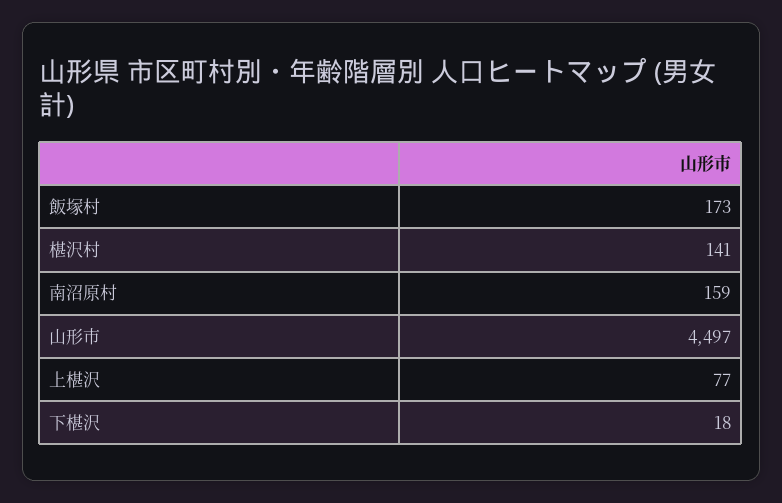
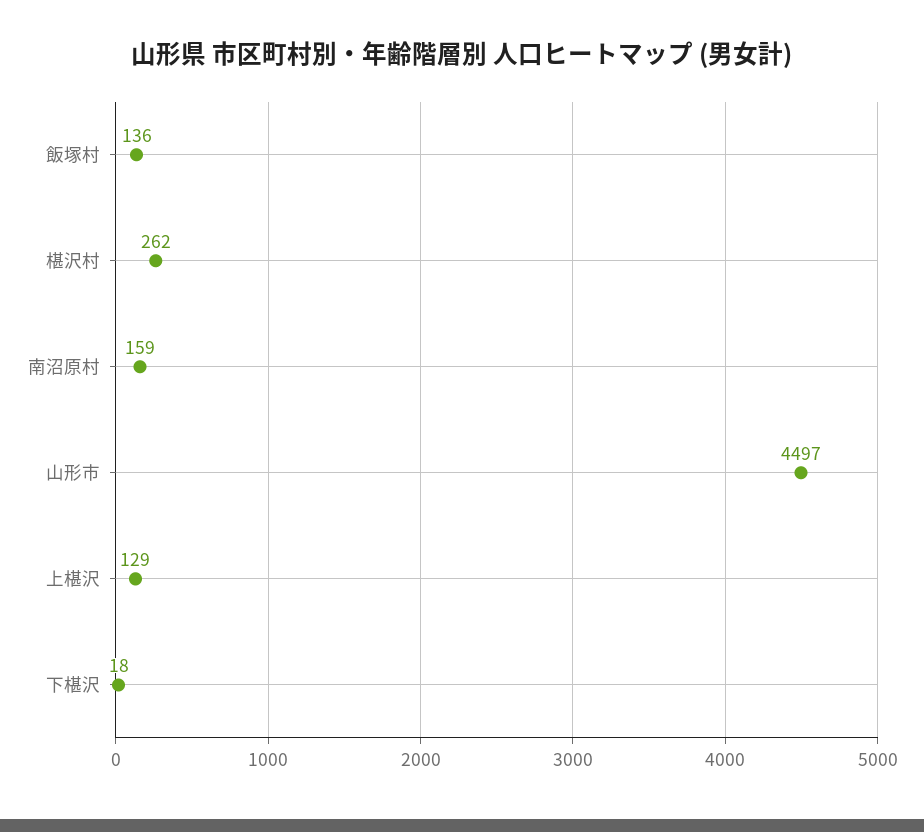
  {
-   "飯塚村": 173,
+   "飯塚村": 136,
-   "椹沢村": 141,
+   "椹沢村": 262,
    "南沼原村": 159,
    "山形市": 4497,
-   "上椹沢": 77,
+   "上椹沢": 129,
    "下椹沢": 18
  }

